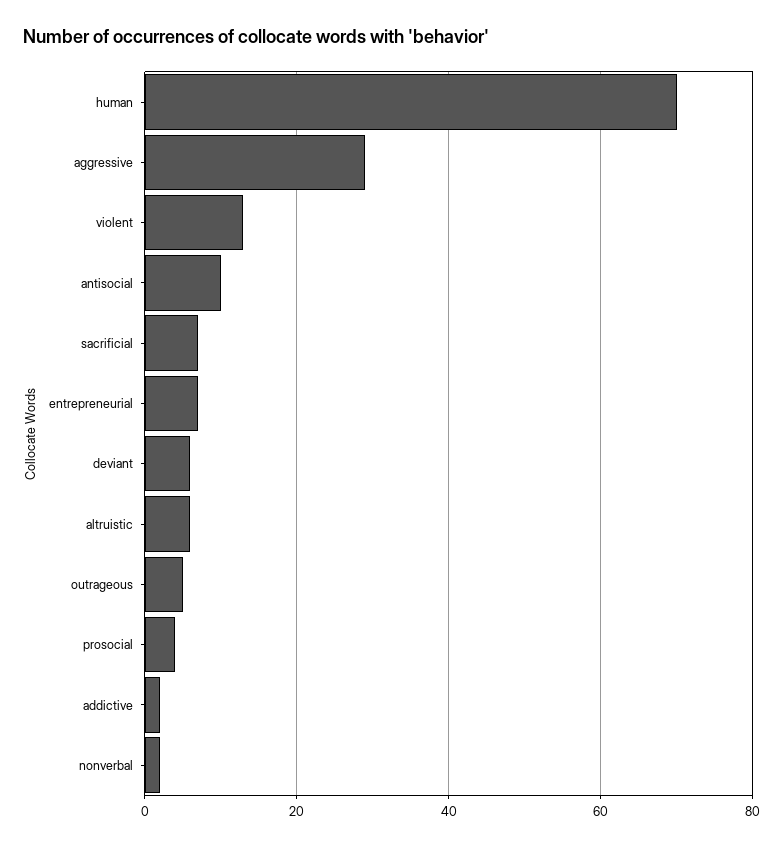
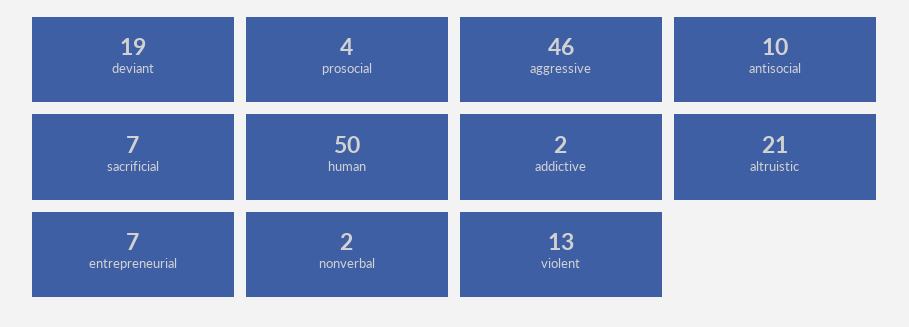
  {
-   "human": 70,
+   "human": 50,
-   "aggressive": 30,
+   "aggressive": 46,
    "violent": 13,
    "antisocial": 10,
    "sacrificial": 7,
    "entrepreneurial": 7,
-   "deviant": 5,
+   "deviant": 19,
-   "altruistic": 5,
+   "altruistic": 21,
-   "outrageous": 5,
    "prosocial": 4,
    "addictive": 2,
    "nonverbal": 2
  }

